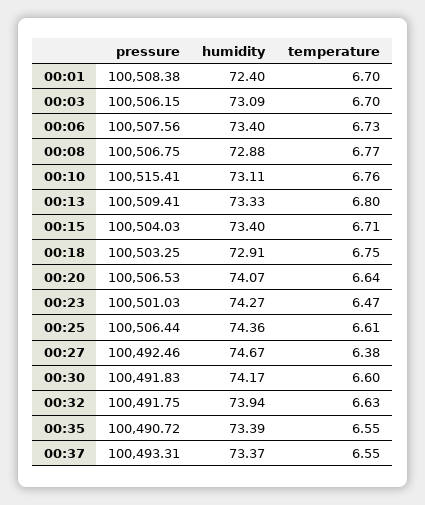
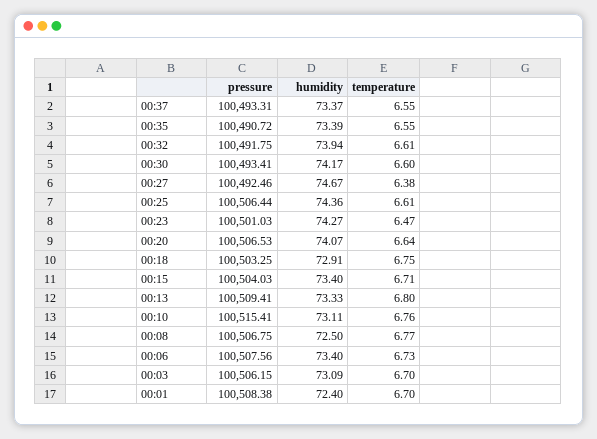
  {
    "pressure": {
      "00:01": 100508.38,
      "00:03": 100506.15,
      "00:06": 100507.56,
      "00:08": 100506.75,
      "00:10": 100515.41,
      "00:13": 100509.41,
      "00:15": 100504.03,
      "00:18": 100503.25,
      "00:20": 100506.53,
      "00:23": 100501.03,
      "00:25": 100506.44,
      "00:27": 100492.46,
-     "00:30": 100491.83,
+     "00:30": 100493.41,
      "00:32": 100491.75,
      "00:35": 100490.72,
      "00:37": 100493.31
    },
    "humidity": {
      "00:01": 72.4,
      "00:03": 73.09,
      "00:06": 73.4,
-     "00:08": 72.88,
+     "00:08": 72.5,
      "00:10": 73.11,
      "00:13": 73.33,
      "00:15": 73.4,
      "00:18": 72.91,
      "00:20": 74.07,
      "00:23": 74.27,
      "00:25": 74.36,
      "00:27": 74.67,
      "00:30": 74.17,
      "00:32": 73.94,
      "00:35": 73.39,
      "00:37": 73.37
    },
    "temperature": {
      "00:01": 6.7,
      "00:03": 6.7,
      "00:06": 6.73,
      "00:08": 6.77,
      "00:10": 6.76,
      "00:13": 6.8,
      "00:15": 6.71,
      "00:18": 6.75,
      "00:20": 6.64,
      "00:23": 6.47,
      "00:25": 6.61,
      "00:27": 6.38,
      "00:30": 6.6,
-     "00:32": 6.63,
+     "00:32": 6.61,
      "00:35": 6.55,
      "00:37": 6.55
    }
  }

